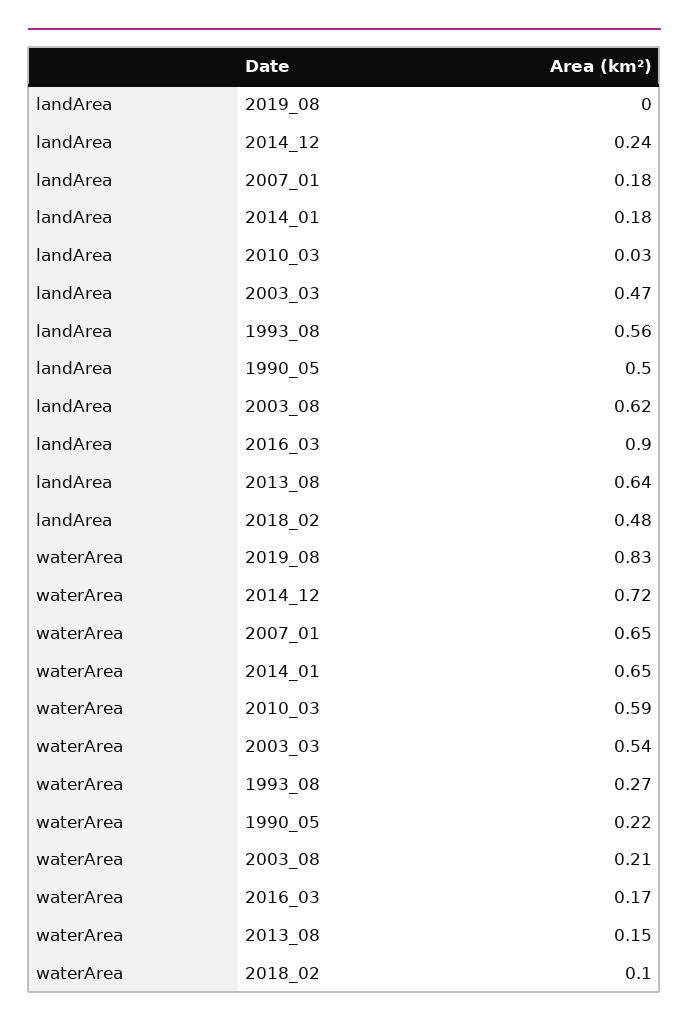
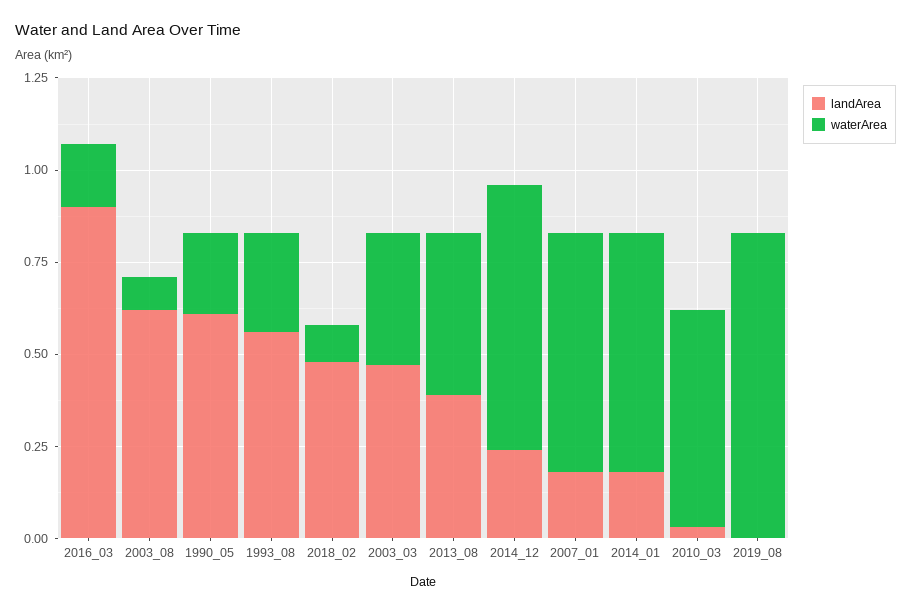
  {
    "landArea": {
      "2019_08": 0,
      "2014_12": 0.24,
      "2007_01": 0.18,
      "2014_01": 0.18,
      "2010_03": 0.03,
      "2003_03": 0.47,
      "1993_08": 0.56,
-     "1990_05": 0.5,
+     "1990_05": 0.6,
      "2003_08": 0.62,
      "2016_03": 0.9,
-     "2013_08": 0.64,
+     "2013_08": 0.4,
      "2018_02": 0.48
    },
    "waterArea": {
      "2019_08": 0.83,
      "2014_12": 0.72,
      "2007_01": 0.65,
      "2014_01": 0.65,
      "2010_03": 0.59,
-     "2003_03": 0.54,
+     "2003_03": 0.35,
      "1993_08": 0.27,
      "1990_05": 0.22,
-     "2003_08": 0.21,
+     "2003_08": 0.1,
      "2016_03": 0.17,
-     "2013_08": 0.15,
+     "2013_08": 0.45,
      "2018_02": 0.1
    }
  }

